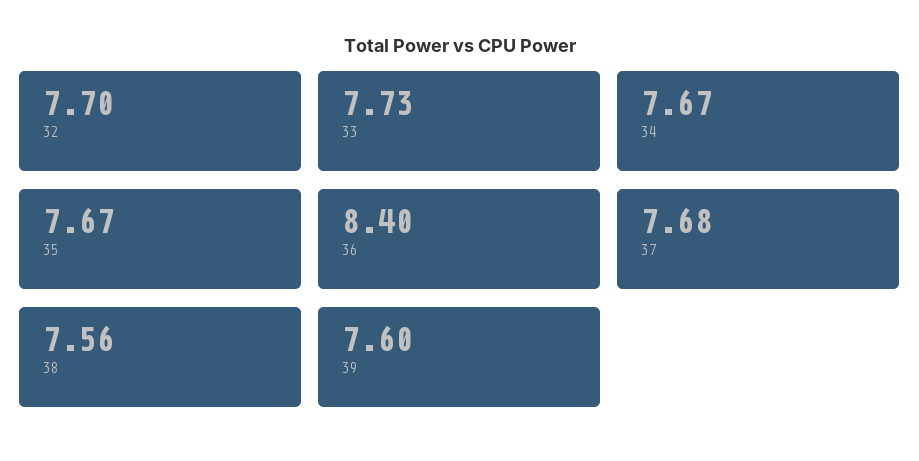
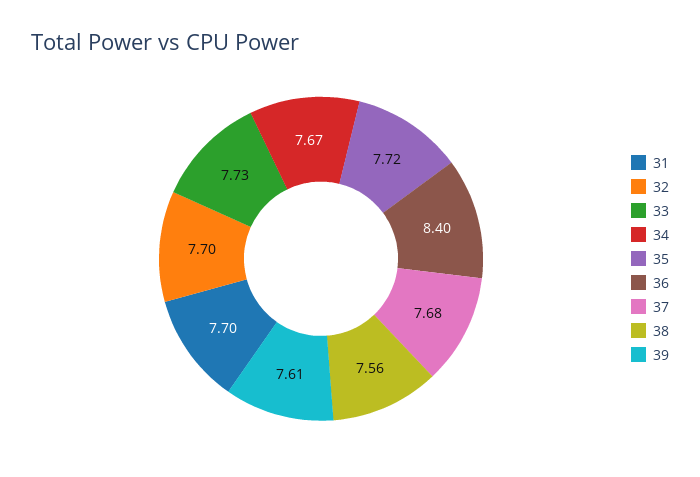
  {
    "32": 7.7,
    "33": 7.73,
    "34": 7.67,
-   "35": 7.67,
+   "35": 7.72,
    "36": 8.4,
    "37": 7.68,
    "38": 7.56,
-   "39": 7.6
+   "39": 7.61,
+   "31": 7.7
  }

